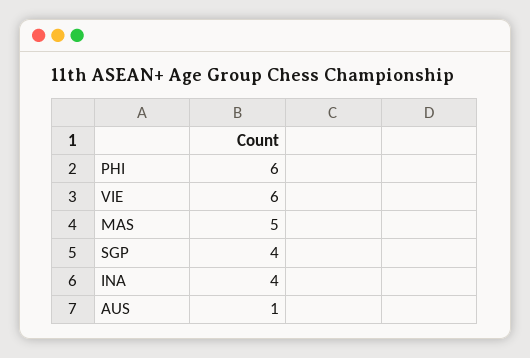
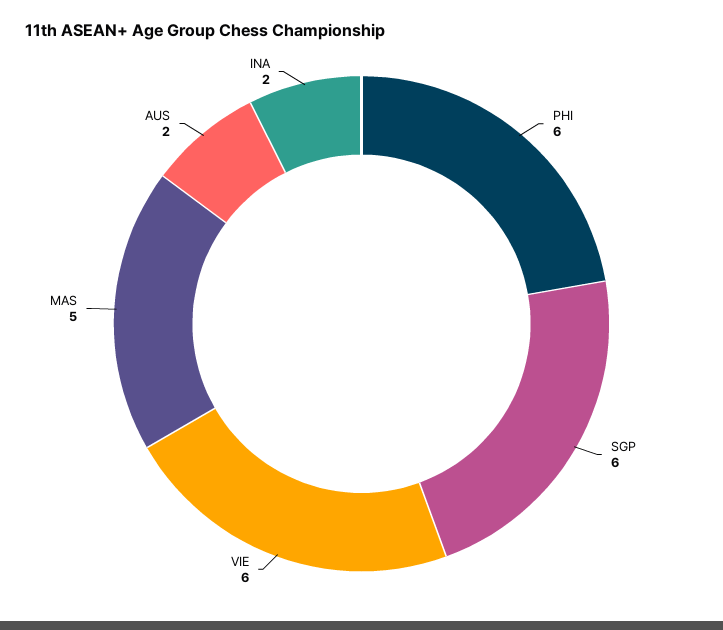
  {
    "PHI": 6,
    "VIE": 6,
    "MAS": 5,
-   "SGP": 4,
+   "SGP": 6,
-   "INA": 4,
+   "INA": 2,
-   "AUS": 1
+   "AUS": 2
  }

